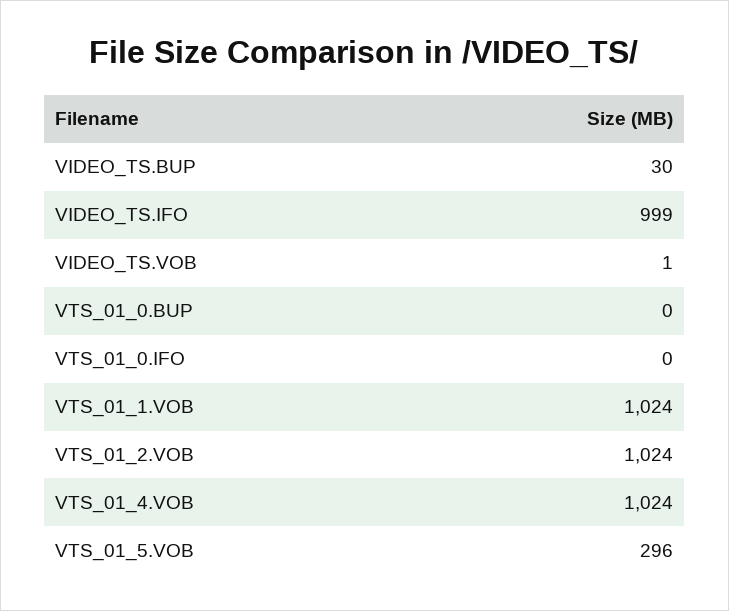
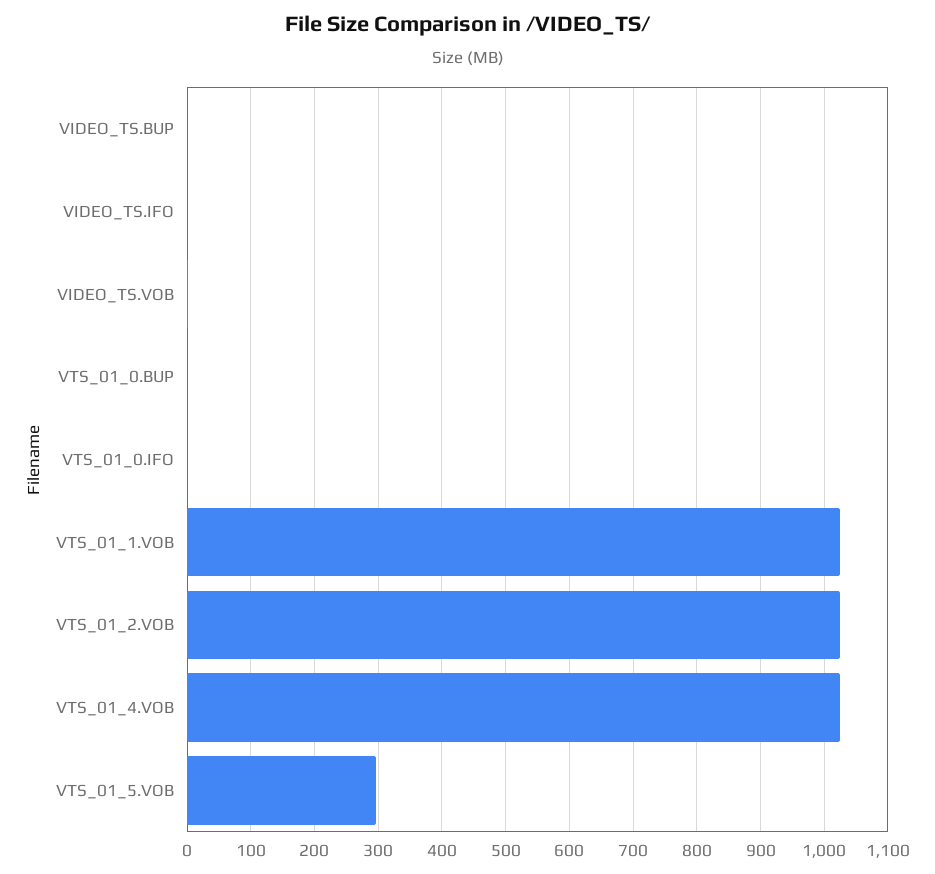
  {
-   "VIDEO_TS.BUP": 30,
+   "VIDEO_TS.BUP": 0,
-   "VIDEO_TS.IFO": 999,
+   "VIDEO_TS.IFO": 0,
    "VIDEO_TS.VOB": 1,
    "VTS_01_0.BUP": 0,
    "VTS_01_0.IFO": 0,
    "VTS_01_1.VOB": 1024,
    "VTS_01_2.VOB": 1024,
    "VTS_01_4.VOB": 1024,
    "VTS_01_5.VOB": 296
  }

